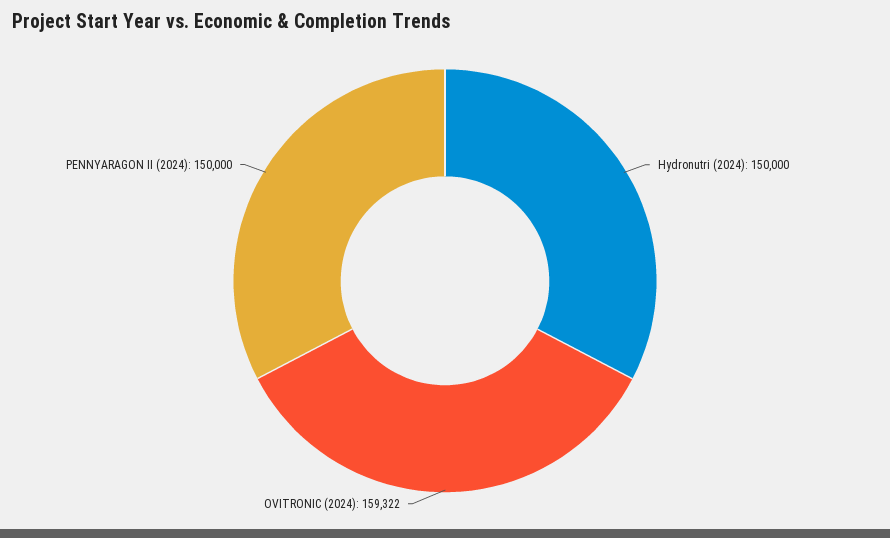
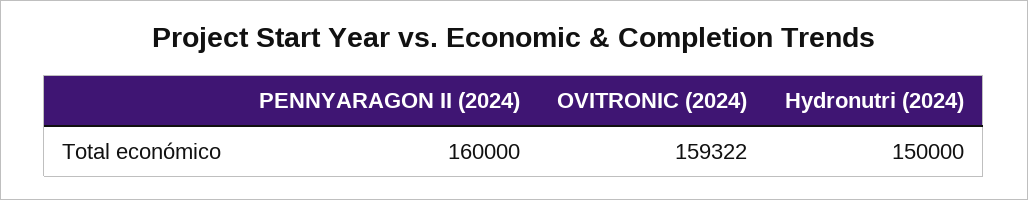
  {
    "Hydronutri (2024)": 150000,
    "OVITRONIC (2024)": 159322,
-   "PENNYARAGON II (2024)": 150000
+   "PENNYARAGON II (2024)": 160000
  }

